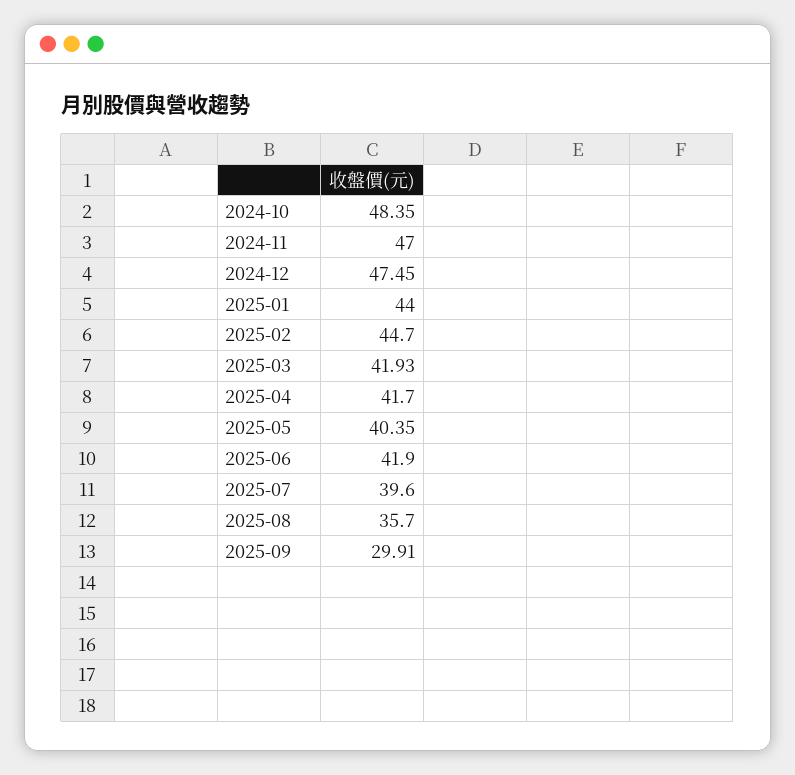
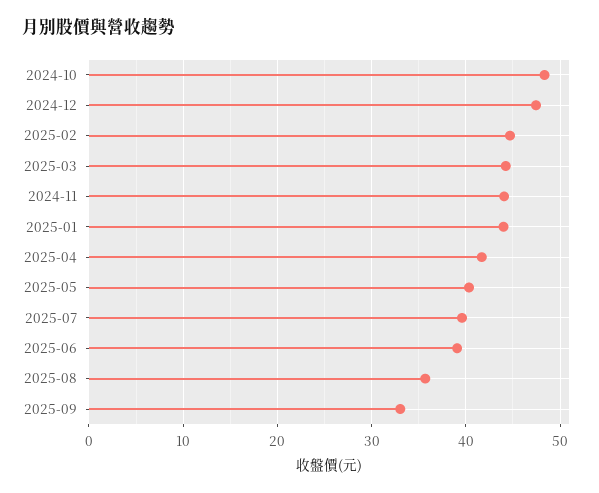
  {
    "2024-10": 48.35,
-   "2024-11": 47,
+   "2024-11": 44,
    "2024-12": 47.45,
    "2025-01": 44,
    "2025-02": 44.7,
-   "2025-03": 41.93,
+   "2025-03": 44,
    "2025-04": 41.7,
    "2025-05": 40.35,
-   "2025-06": 41.9,
+   "2025-06": 39,
    "2025-07": 39.6,
    "2025-08": 35.7,
-   "2025-09": 29.91
+   "2025-09": 33
  }

